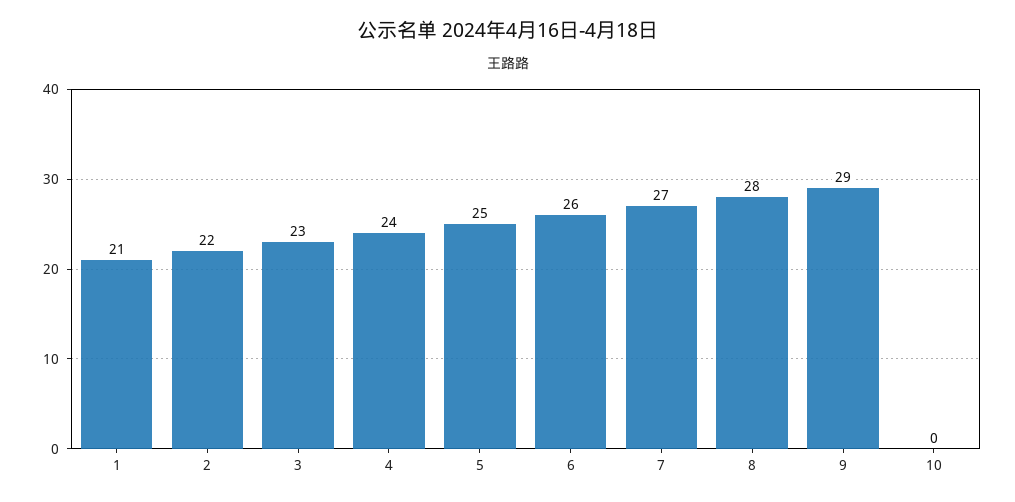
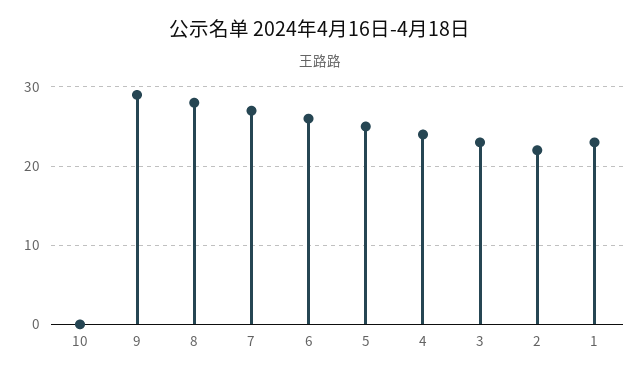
  {
-   "1": 21,
+   "1": 23,
    "2": 22,
    "3": 23,
    "4": 24,
    "5": 25,
    "6": 26,
    "7": 27,
    "8": 28,
    "9": 29,
    "10": 0
  }

